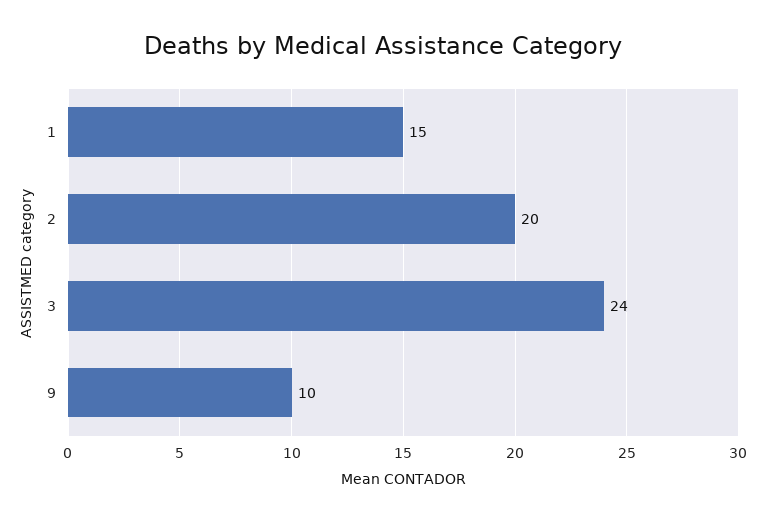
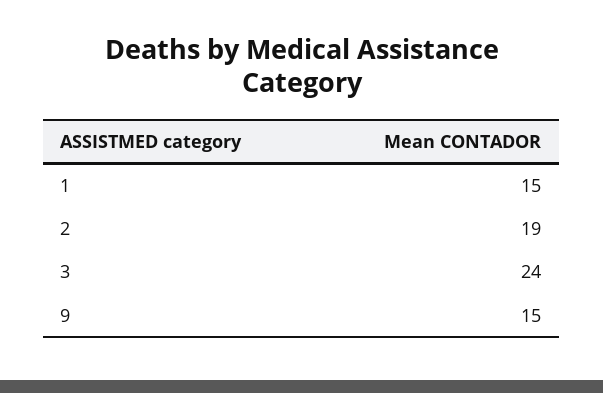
  {
    "1": 15,
-   "2": 20,
+   "2": 19,
    "3": 24,
-   "9": 10
+   "9": 15
  }

